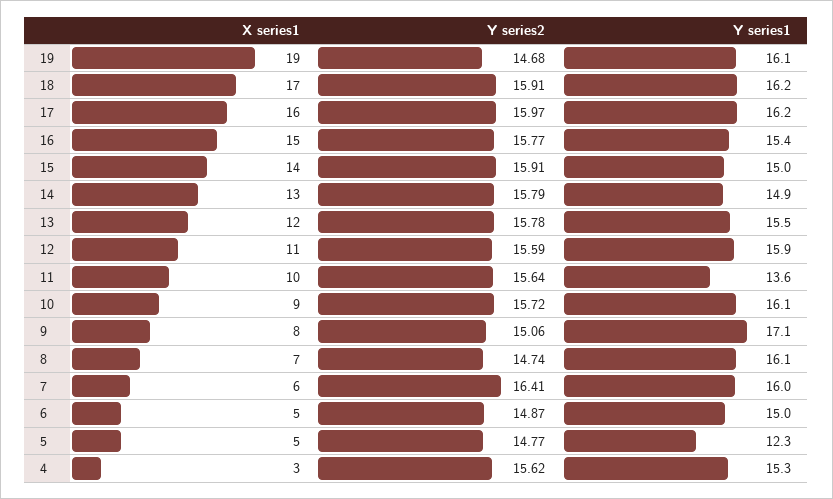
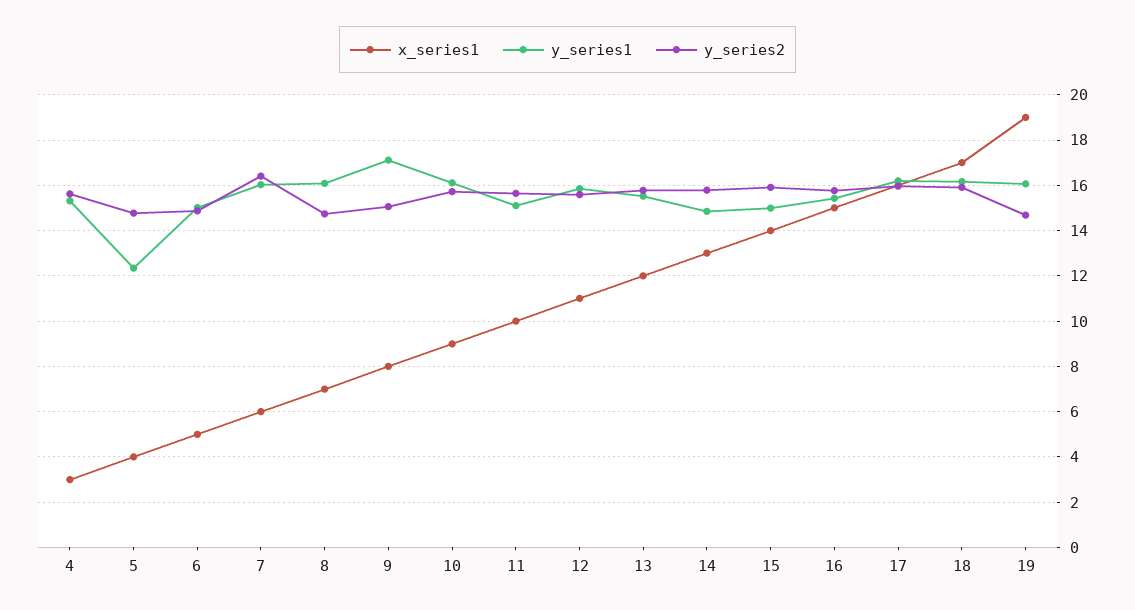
  {
    "X series1": {
      "19": 19,
      "18": 17,
      "17": 16,
      "16": 15,
      "15": 14,
      "14": 13,
      "13": 12,
      "12": 11,
      "11": 10,
      "10": 9,
      "9": 8,
      "8": 7,
      "7": 6,
      "6": 5,
-     "5": 5,
+     "5": 4,
      "4": 3
    },
    "Y series2": {
      "19": 14.68,
      "18": 15.91,
      "17": 15.97,
      "16": 15.77,
      "15": 15.91,
      "14": 15.79,
      "13": 15.78,
      "12": 15.59,
      "11": 15.64,
      "10": 15.72,
      "9": 15.06,
      "8": 14.74,
      "7": 16.41,
      "6": 14.87,
      "5": 14.77,
      "4": 15.62
    },
    "Y series1": {
      "19": 16.1,
      "18": 16.2,
      "17": 16.2,
      "16": 15.4,
      "15": 15,
      "14": 14.9,
      "13": 15.5,
      "12": 15.9,
-     "11": 13.6,
+     "11": 15,
      "10": 16.1,
      "9": 17.1,
      "8": 16.1,
      "7": 16,
      "6": 15,
      "5": 12.3,
      "4": 15.3
    }
  }

